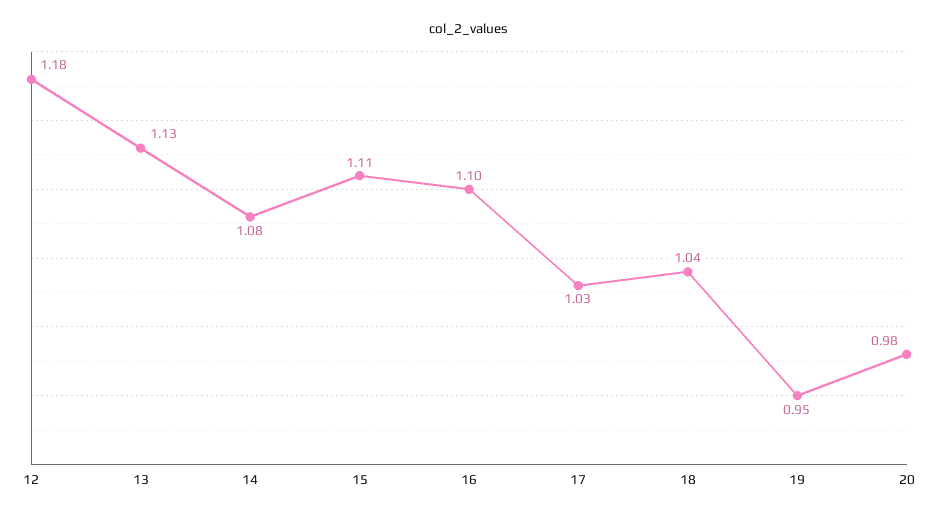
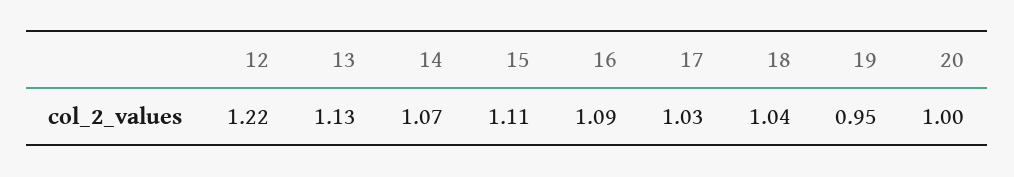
  {
-   "12": 1.18,
+   "12": 1.22,
    "13": 1.13,
-   "14": 1.08,
+   "14": 1.07,
    "15": 1.11,
-   "16": 1.1,
+   "16": 1.09,
    "17": 1.03,
    "18": 1.04,
    "19": 0.95,
-   "20": 0.98
+   "20": 1
  }

